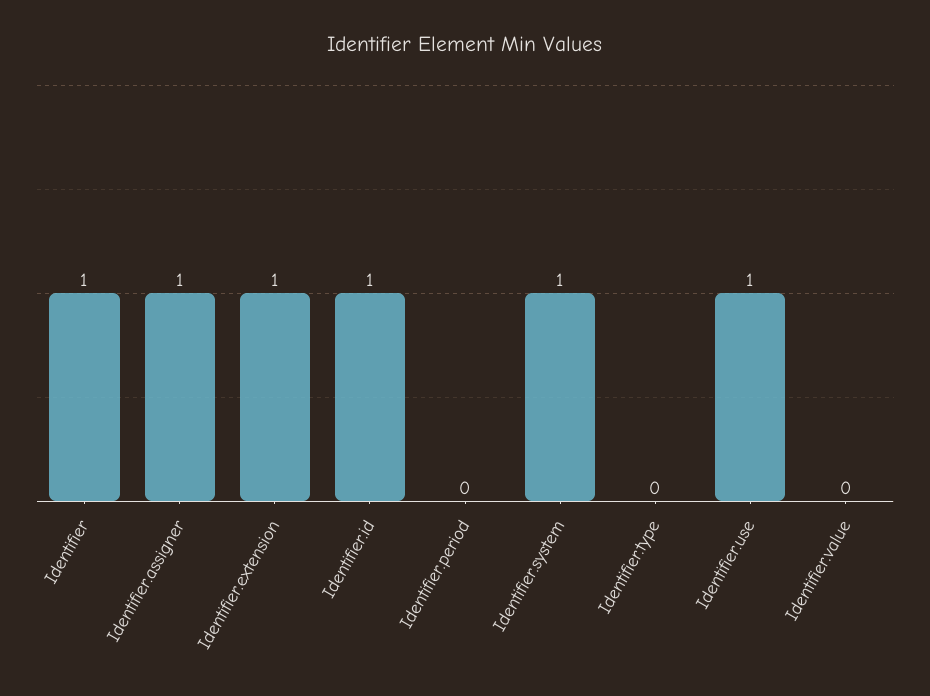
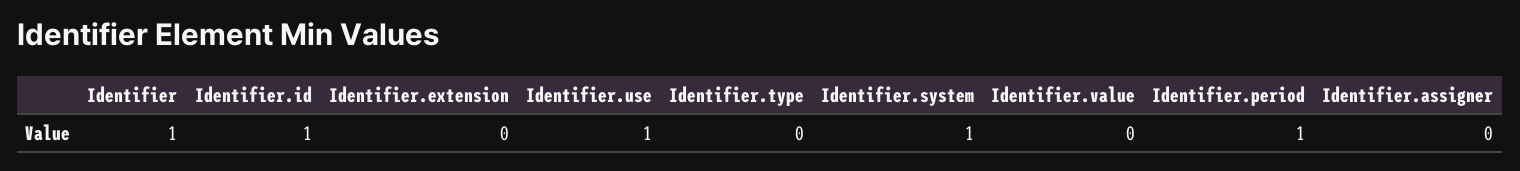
  {
    "Identifier": 1,
-   "Identifier.assigner": 1,
+   "Identifier.assigner": 0,
-   "Identifier.extension": 1,
+   "Identifier.extension": 0,
    "Identifier.id": 1,
-   "Identifier.period": 0,
+   "Identifier.period": 1,
    "Identifier.system": 1,
    "Identifier.type": 0,
    "Identifier.use": 1,
    "Identifier.value": 0
  }

